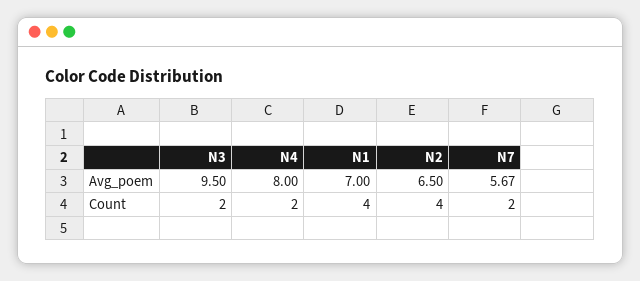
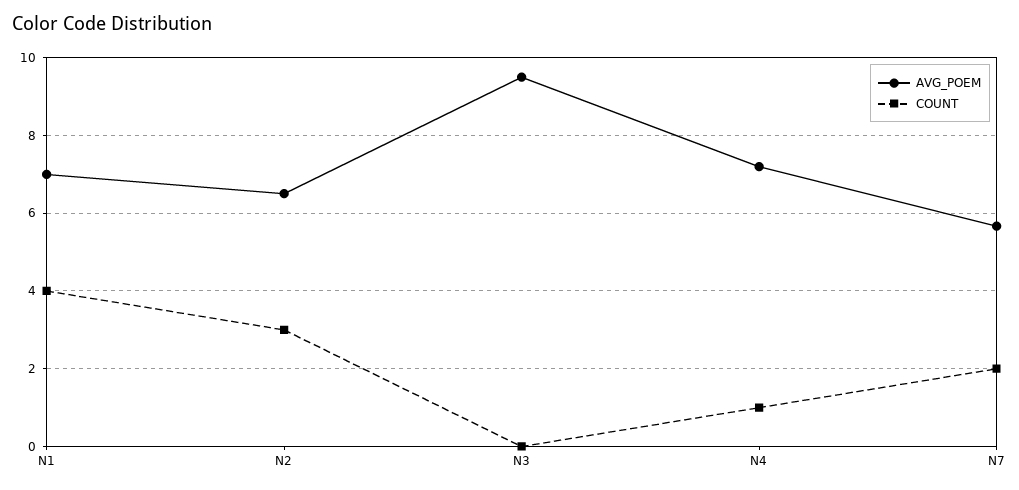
  {
    "Avg_poem": {
      "N3": 9.5,
-     "N4": 8,
+     "N4": 7.2,
      "N1": 7,
      "N2": 6.5,
      "N7": 5.67
    },
    "Count": {
-     "N3": 2,
+     "N3": 0,
-     "N4": 2,
+     "N4": 1,
      "N1": 4,
-     "N2": 4,
+     "N2": 3,
      "N7": 2
    }
  }

